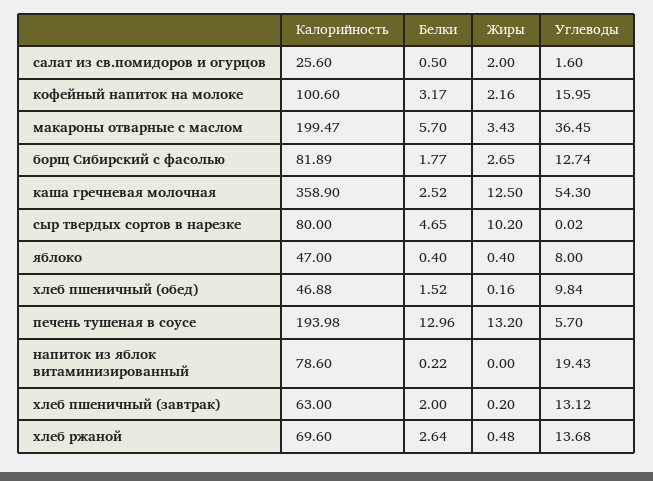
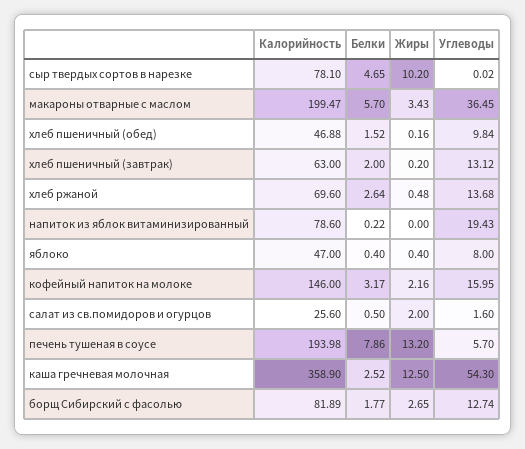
  {
    "Калорийность": {
      "салат из св.помидоров и огурцов": 25.6,
-     "кофейный напиток на молоке": 100.6,
+     "кофейный напиток на молоке": 146,
      "макароны отварные с маслом": 199.47,
      "борщ Сибирский с фасолью": 81.89,
      "каша гречневая молочная": 358.9,
-     "сыр твердых сортов в нарезке": 80,
+     "сыр твердых сортов в нарезке": 78.1,
      "яблоко": 47,
      "хлеб пшеничный (обед)": 46.88,
      "печень тушеная в соусе": 193.98,
      "напиток из яблок витаминизированный": 78.6,
      "хлеб пшеничный (завтрак)": 63,
      "хлеб ржаной": 69.6
    },
    "Белки": {
      "салат из св.помидоров и огурцов": 0.5,
      "кофейный напиток на молоке": 3.17,
      "макароны отварные с маслом": 5.7,
      "борщ Сибирский с фасолью": 1.77,
      "каша гречневая молочная": 2.52,
      "сыр твердых сортов в нарезке": 4.65,
      "яблоко": 0.4,
      "хлеб пшеничный (обед)": 1.52,
-     "печень тушеная в соусе": 12.96,
+     "печень тушеная в соусе": 7.86,
      "напиток из яблок витаминизированный": 0.22,
      "хлеб пшеничный (завтрак)": 2,
      "хлеб ржаной": 2.64
    },
    "Жиры": {
      "салат из св.помидоров и огурцов": 2,
      "кофейный напиток на молоке": 2.16,
      "макароны отварные с маслом": 3.43,
      "борщ Сибирский с фасолью": 2.65,
      "каша гречневая молочная": 12.5,
      "сыр твердых сортов в нарезке": 10.2,
      "яблоко": 0.4,
      "хлеб пшеничный (обед)": 0.16,
      "печень тушеная в соусе": 13.2,
      "напиток из яблок витаминизированный": 0,
      "хлеб пшеничный (завтрак)": 0.2,
      "хлеб ржаной": 0.48
    },
    "Углеводы": {
      "салат из св.помидоров и огурцов": 1.6,
      "кофейный напиток на молоке": 15.95,
      "макароны отварные с маслом": 36.45,
      "борщ Сибирский с фасолью": 12.74,
      "каша гречневая молочная": 54.3,
      "сыр твердых сортов в нарезке": 0.02,
      "яблоко": 8,
      "хлеб пшеничный (обед)": 9.84,
      "печень тушеная в соусе": 5.7,
      "напиток из яблок витаминизированный": 19.43,
      "хлеб пшеничный (завтрак)": 13.12,
      "хлеб ржаной": 13.68
    }
  }

